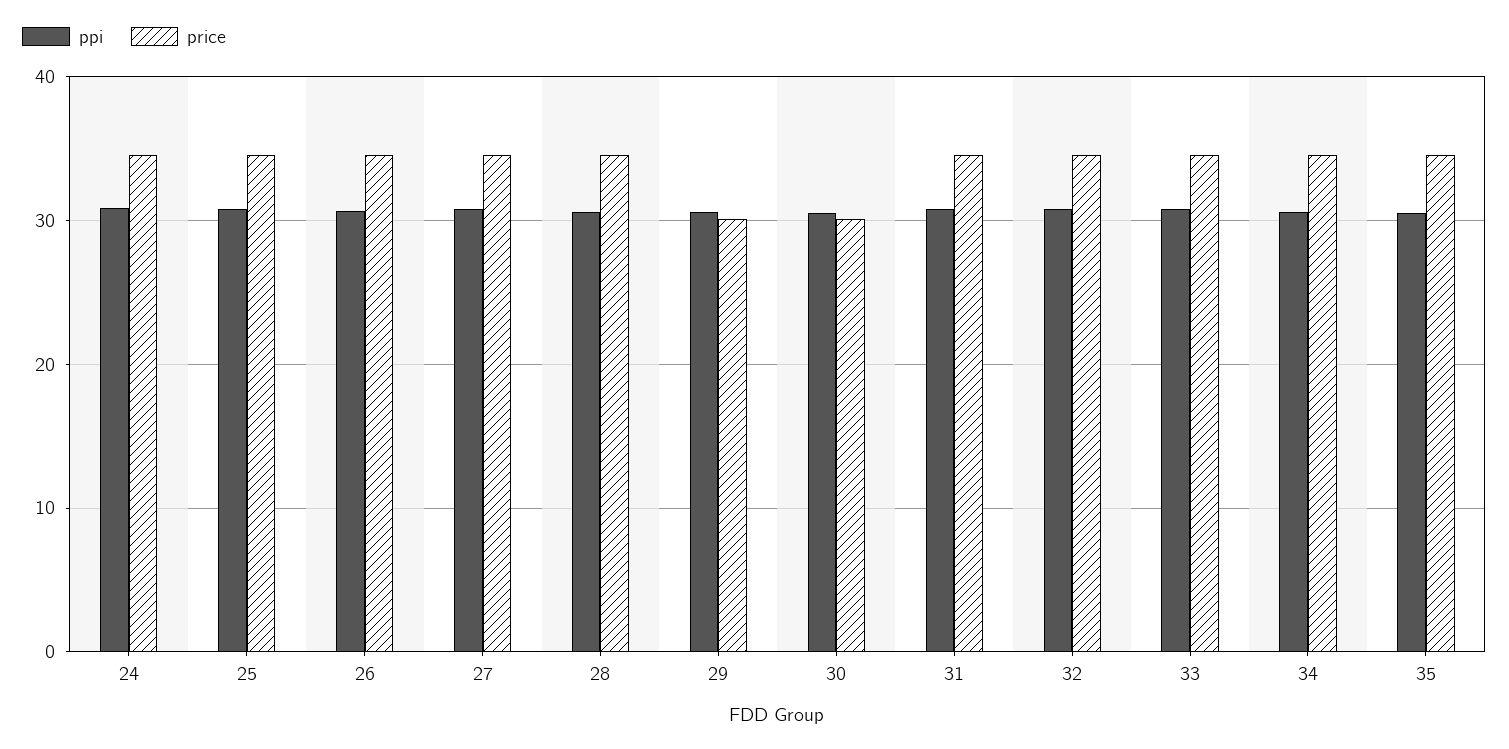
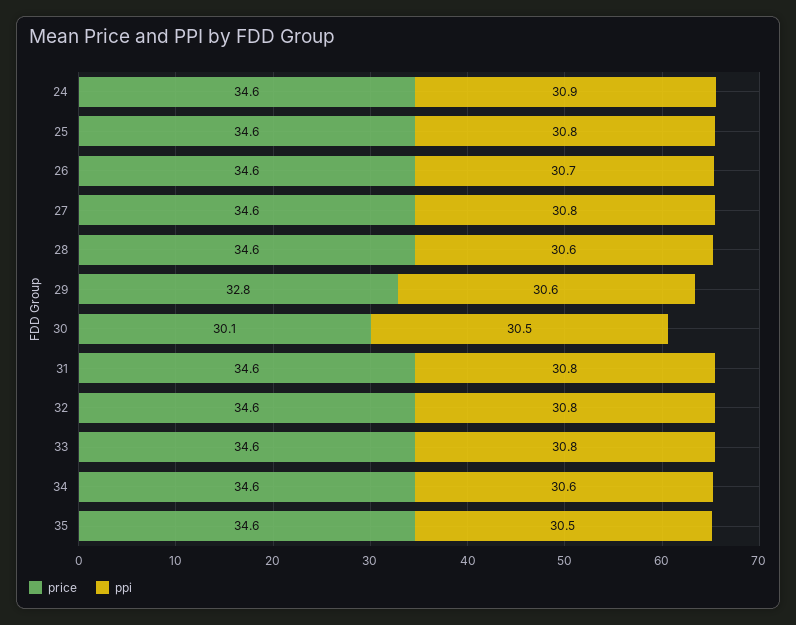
  {
    "ppi": {
      "24": 30.9,
      "25": 30.8,
      "26": 30.7,
      "27": 30.8,
      "28": 30.6,
      "29": 30.6,
      "30": 30.5,
      "31": 30.8,
      "32": 30.8,
      "33": 30.8,
      "34": 30.6,
      "35": 30.5
    },
    "price": {
      "24": 34.6,
      "25": 34.6,
      "26": 34.6,
      "27": 34.6,
      "28": 34.6,
-     "29": 30,
+     "29": 32.8,
      "30": 30.1,
      "31": 34.6,
      "32": 34.6,
      "33": 34.6,
      "34": 34.6,
      "35": 34.6
    }
  }

